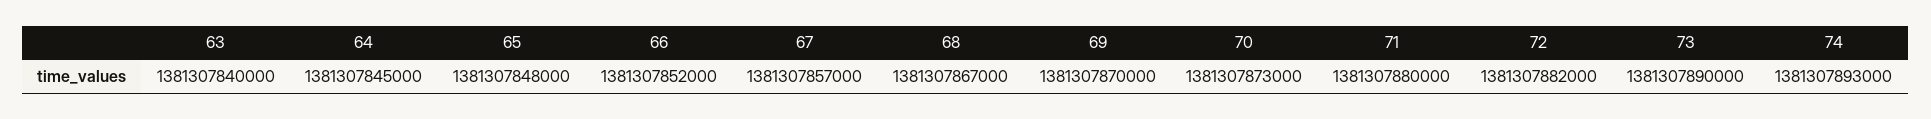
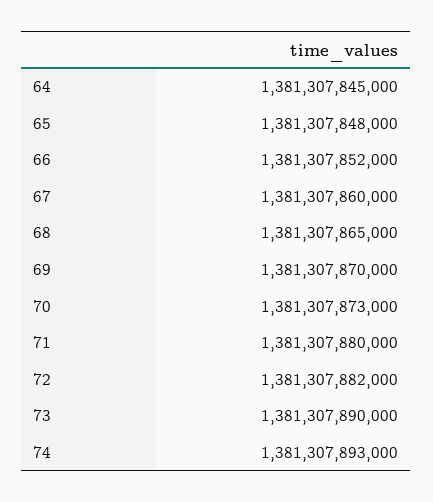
  {
-   "63": 1381307840000,
    "64": 1381307845000,
    "65": 1381307848000,
    "66": 1381307852000,
-   "67": 1381307857000,
+   "67": 1381307860000,
-   "68": 1381307867000,
+   "68": 1381307865000,
    "69": 1381307870000,
    "70": 1381307873000,
    "71": 1381307880000,
    "72": 1381307882000,
    "73": 1381307890000,
    "74": 1381307893000
  }

